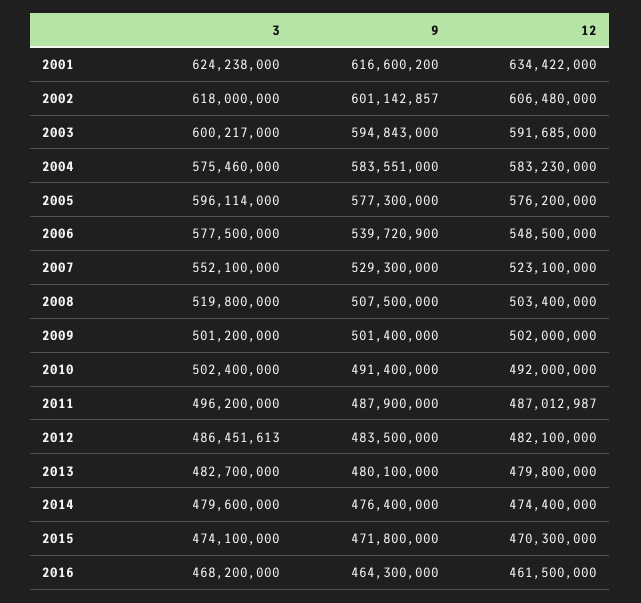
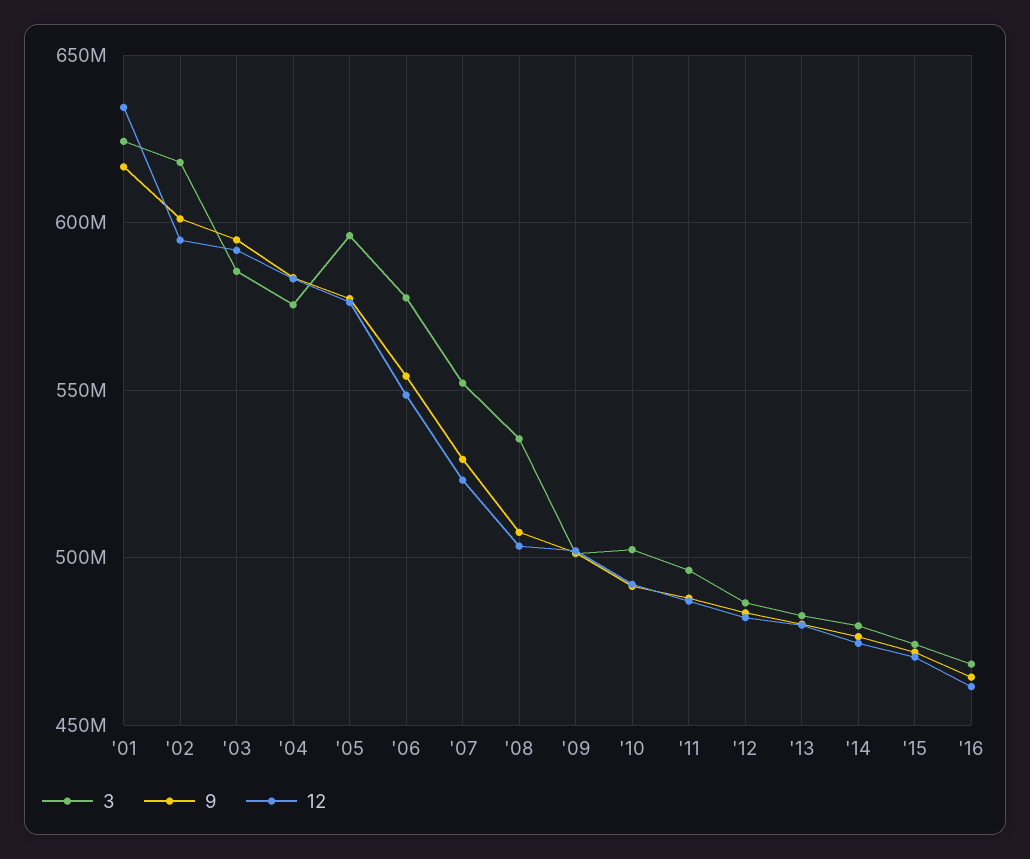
  {
    "3": {
      "2001": 624238000,
      "2002": 618000000,
-     "2003": 600217000,
+     "2003": 585000000,
      "2004": 575460000,
      "2005": 596114000,
      "2006": 577500000,
      "2007": 552100000,
-     "2008": 519800000,
+     "2008": 535000000,
      "2009": 501200000,
      "2010": 502400000,
      "2011": 496200000,
      "2012": 486451613,
      "2013": 482700000,
      "2014": 479600000,
      "2015": 474100000,
      "2016": 468200000
    },
    "9": {
      "2001": 616600200,
      "2002": 601142857,
      "2003": 594843000,
      "2004": 583551000,
      "2005": 577300000,
-     "2006": 539720900,
+     "2006": 555000000,
      "2007": 529300000,
      "2008": 507500000,
      "2009": 501400000,
      "2010": 491400000,
      "2011": 487900000,
      "2012": 483500000,
      "2013": 480100000,
      "2014": 476400000,
      "2015": 471800000,
      "2016": 464300000
    },
    "12": {
      "2001": 634422000,
-     "2002": 606480000,
+     "2002": 595000000,
      "2003": 591685000,
      "2004": 583230000,
      "2005": 576200000,
      "2006": 548500000,
      "2007": 523100000,
      "2008": 503400000,
      "2009": 502000000,
      "2010": 492000000,
      "2011": 487012987,
      "2012": 482100000,
      "2013": 479800000,
      "2014": 474400000,
      "2015": 470300000,
      "2016": 461500000
    }
  }

